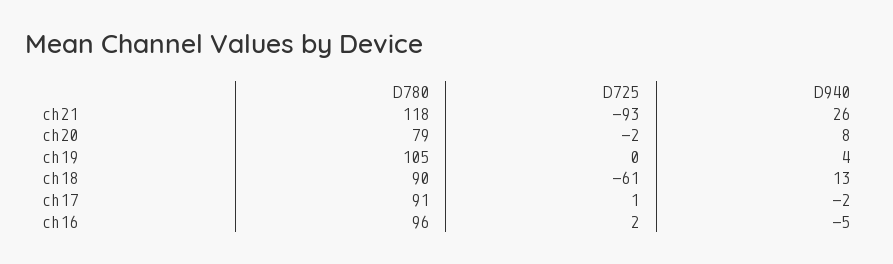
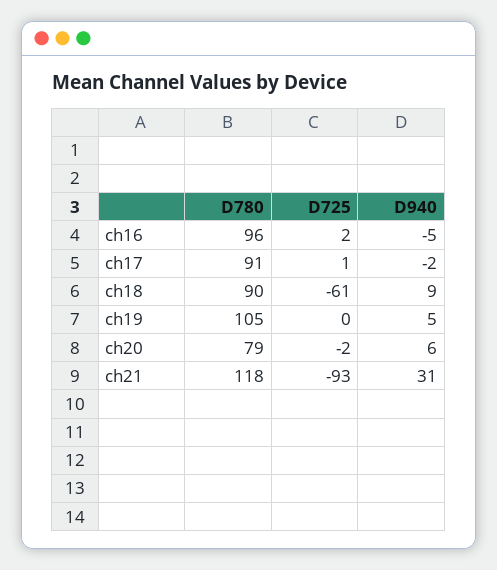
  {
    "D780": {
      "ch21": 118,
      "ch20": 79,
      "ch19": 105,
      "ch18": 90,
      "ch17": 91,
      "ch16": 96
    },
    "D725": {
      "ch21": -93,
      "ch20": -2,
      "ch19": 0,
      "ch18": -61,
      "ch17": 1,
      "ch16": 2
    },
    "D940": {
-     "ch21": 26,
+     "ch21": 31,
-     "ch20": 8,
+     "ch20": 6,
-     "ch19": 4,
+     "ch19": 5,
-     "ch18": 13,
+     "ch18": 9,
      "ch17": -2,
      "ch16": -5
    }
  }

